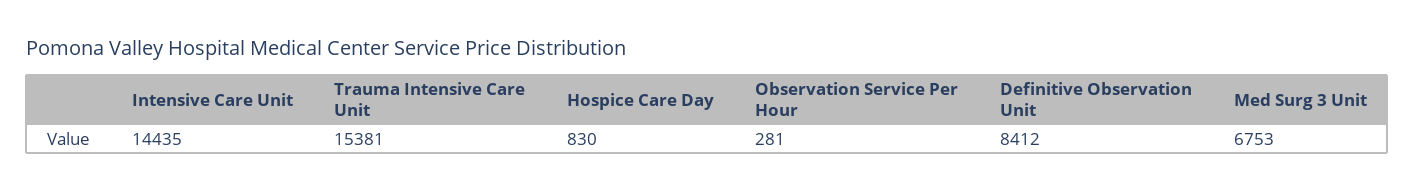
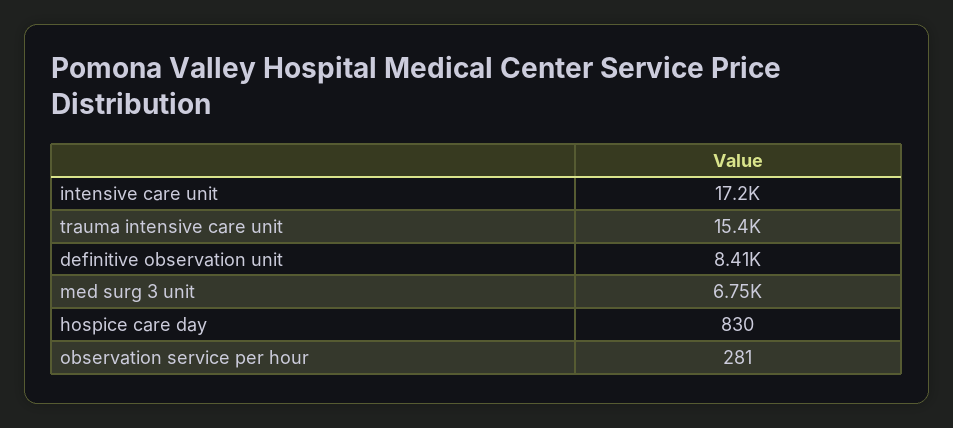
  {
-   "Intensive Care Unit": 14435,
+   "Intensive Care Unit": 17200,
    "Trauma Intensive Care Unit": 15381,
    "Hospice Care Day": 830,
    "Observation Service Per Hour": 281,
    "Definitive Observation Unit": 8412,
    "Med Surg 3 Unit": 6753
  }

